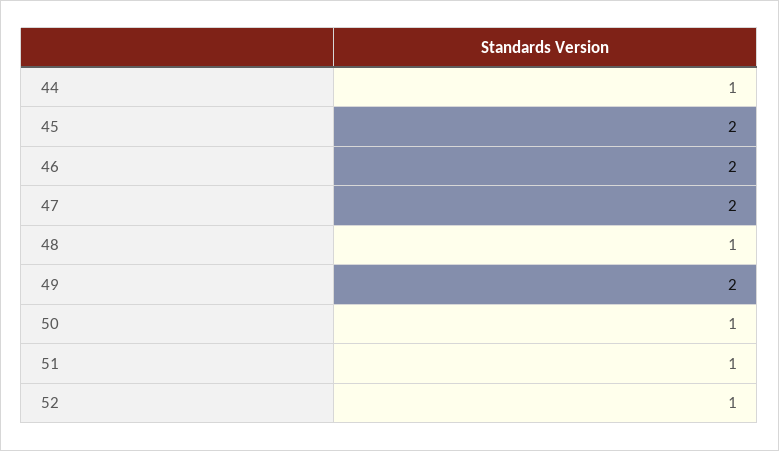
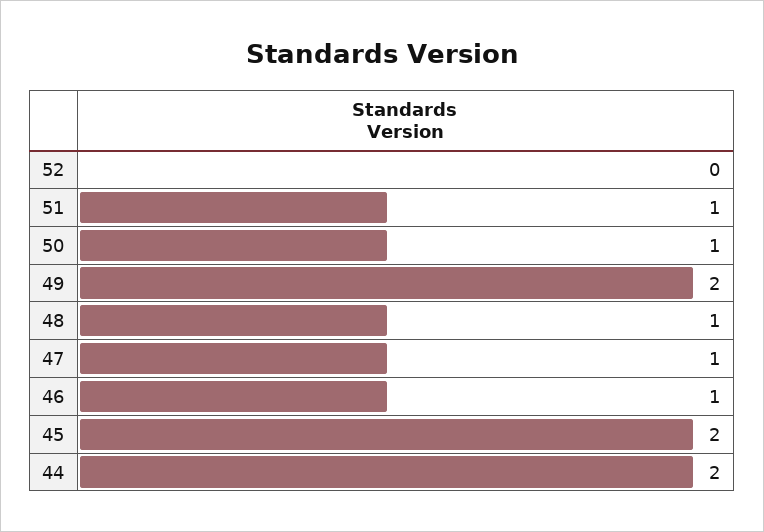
  {
-   "44": 1,
+   "44": 2,
    "45": 2,
-   "46": 2,
+   "46": 1,
-   "47": 2,
+   "47": 1,
    "48": 1,
    "49": 2,
    "50": 1,
    "51": 1,
-   "52": 1
+   "52": 0
  }

